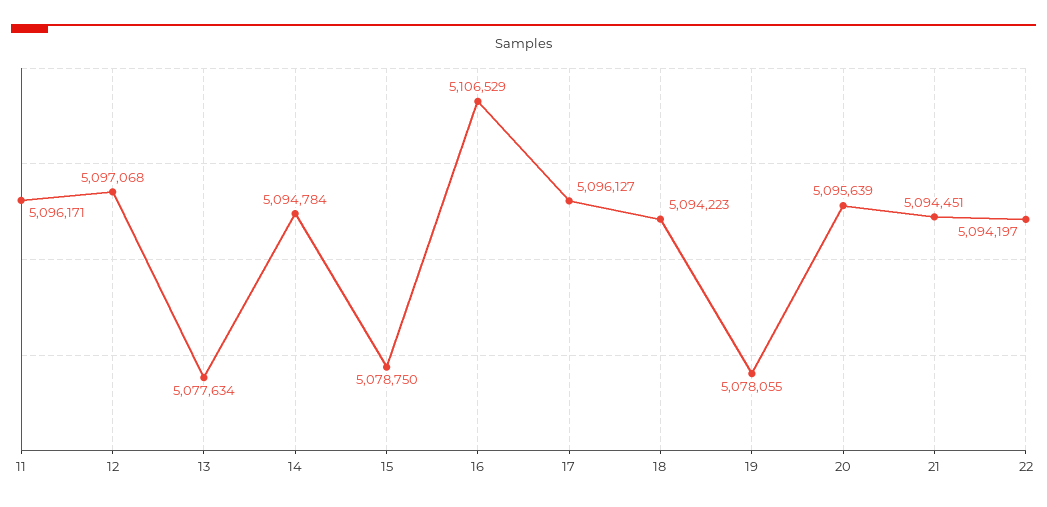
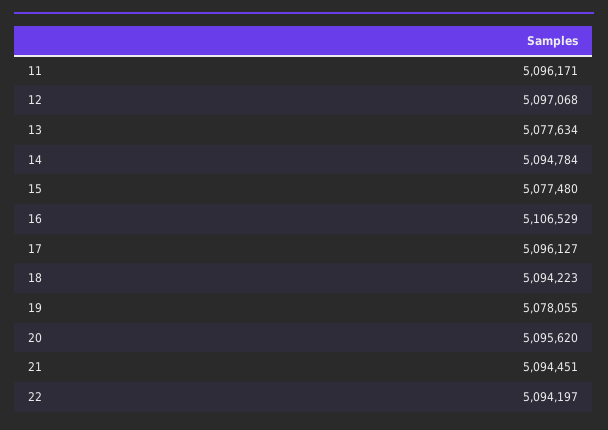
  {
    "11": 5096171,
    "12": 5097068,
    "13": 5077634,
    "14": 5094784,
-   "15": 5078750,
+   "15": 5077480,
    "16": 5106529,
    "17": 5096127,
    "18": 5094223,
    "19": 5078055,
-   "20": 5095639,
+   "20": 5095620,
    "21": 5094451,
    "22": 5094197
  }

